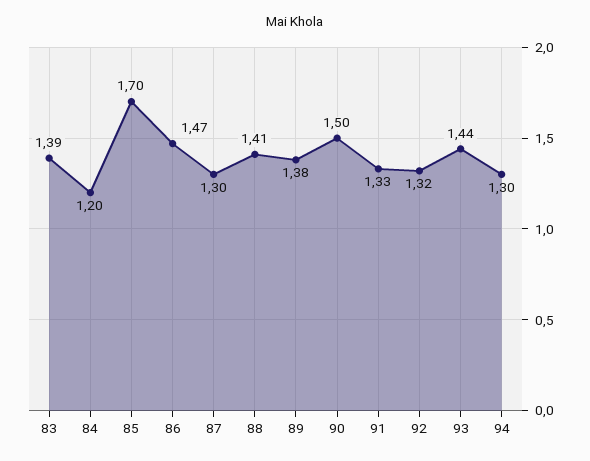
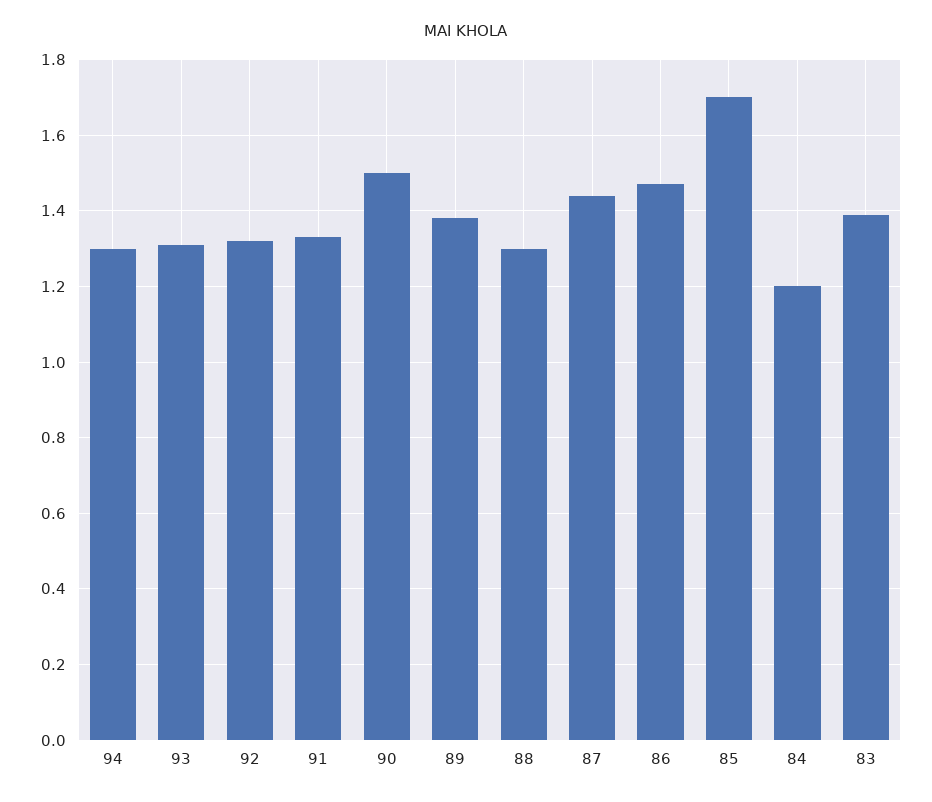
  {
    "83": 1.39,
    "84": 1.2,
    "85": 1.7,
    "86": 1.47,
-   "87": 1.3,
+   "87": 1.45,
-   "88": 1.41,
+   "88": 1.3,
    "89": 1.38,
    "90": 1.5,
    "91": 1.33,
    "92": 1.32,
-   "93": 1.44,
+   "93": 1.3,
    "94": 1.3
  }

